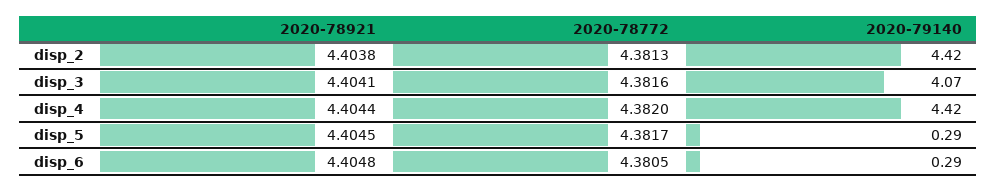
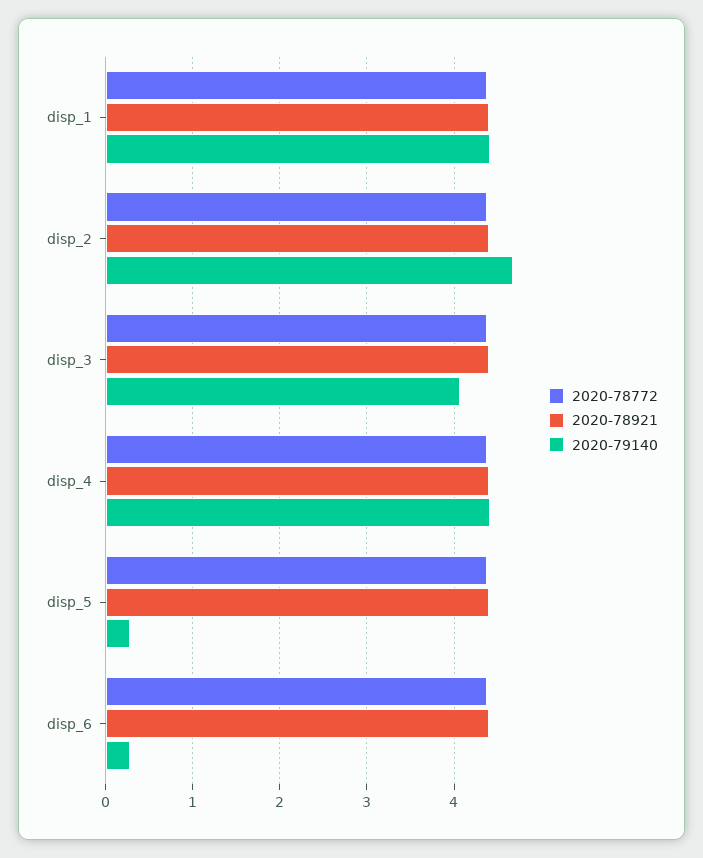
  {
    "2020-78921": {
      "disp_2": 4.4038,
      "disp_3": 4.4041,
      "disp_4": 4.4044,
      "disp_5": 4.4045,
-     "disp_6": 4.4048
+     "disp_6": 4.4048,
+     "disp_1": 4.4
    },
    "2020-78772": {
      "disp_2": 4.3813,
      "disp_3": 4.3816,
      "disp_4": 4.382,
      "disp_5": 4.3817,
-     "disp_6": 4.3805
+     "disp_6": 4.3805,
+     "disp_1": 4.4
    },
    "2020-79140": {
-     "disp_2": 4.42,
+     "disp_2": 4.7,
      "disp_3": 4.07,
      "disp_4": 4.42,
      "disp_5": 0.29,
-     "disp_6": 0.29
+     "disp_6": 0.29,
+     "disp_1": 4.4
    }
  }

